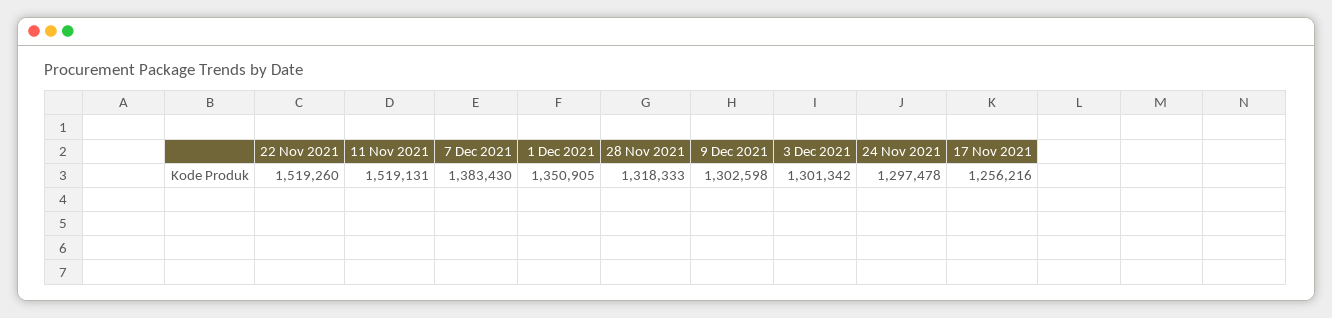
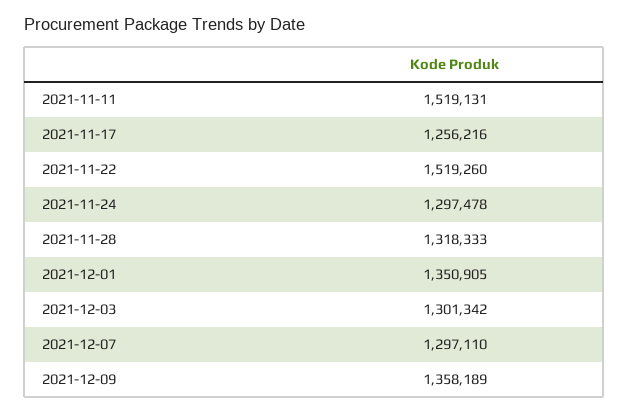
  {
    "22 Nov 2021": 1519260,
    "11 Nov 2021": 1519131,
-   "7 Dec 2021": 1383430,
+   "7 Dec 2021": 1297110,
    "1 Dec 2021": 1350905,
    "28 Nov 2021": 1318333,
-   "9 Dec 2021": 1302598,
+   "9 Dec 2021": 1358189,
    "3 Dec 2021": 1301342,
    "24 Nov 2021": 1297478,
    "17 Nov 2021": 1256216
  }

